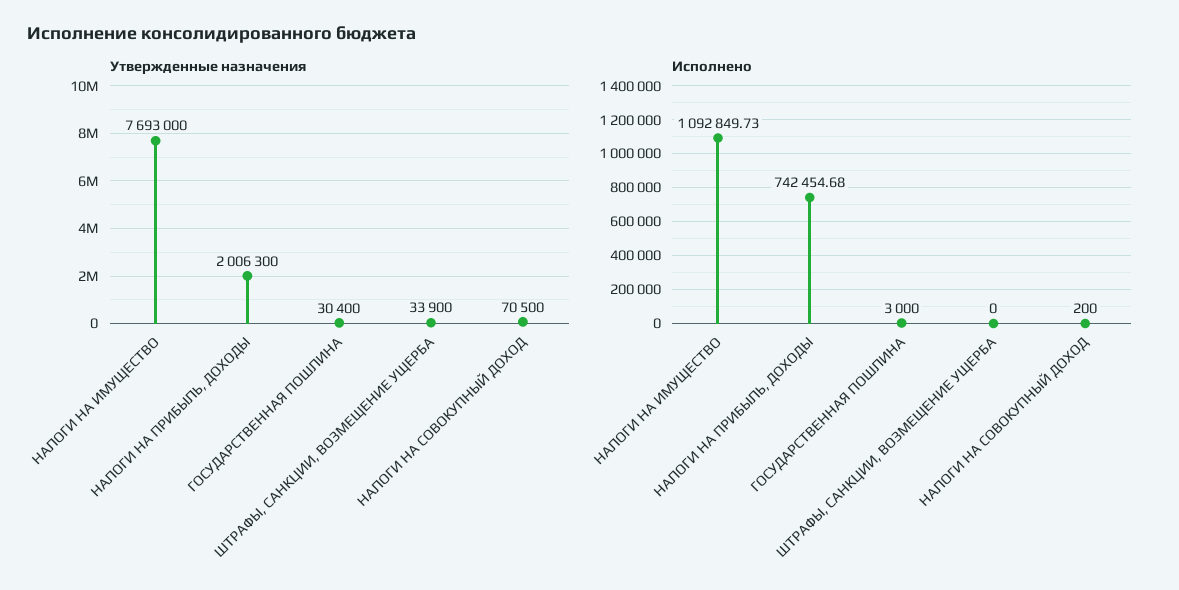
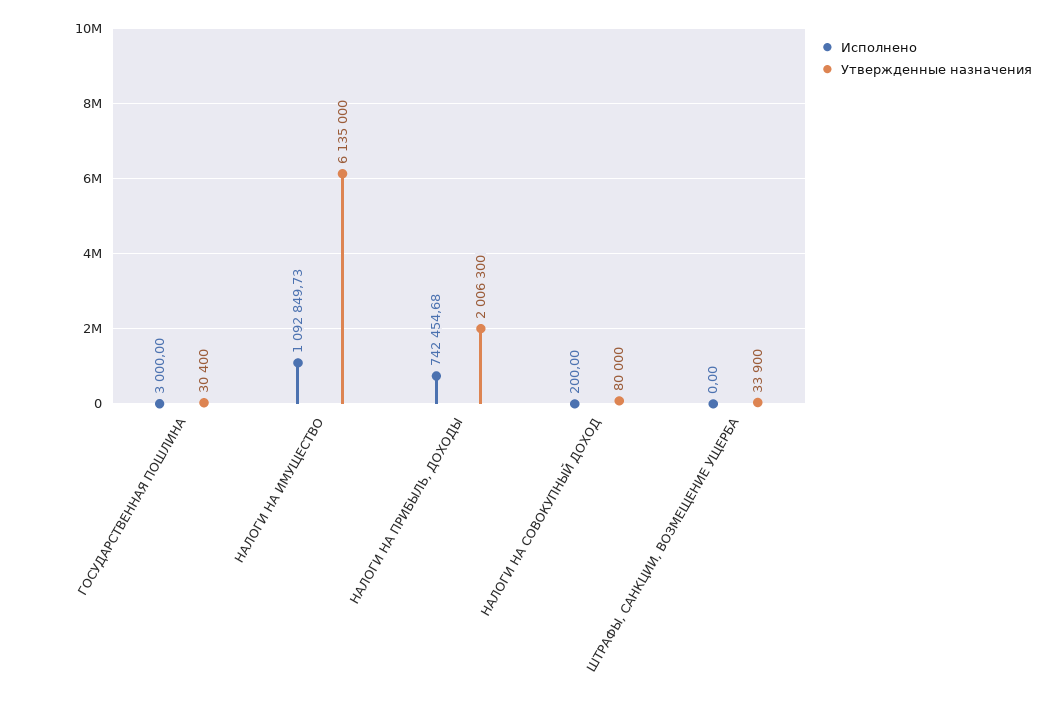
  {
    "Утвержденные назначения": {
-     "НАЛОГИ НА ИМУЩЕСТВО": 7693000,
+     "НАЛОГИ НА ИМУЩЕСТВО": 6135000,
      "НАЛОГИ НА ПРИБЫЛЬ, ДОХОДЫ": 2006300,
      "ГОСУДАРСТВЕННАЯ ПОШЛИНА": 30400,
      "ШТРАФЫ, САНКЦИИ, ВОЗМЕЩЕНИЕ УЩЕРБА": 33900,
-     "НАЛОГИ НА СОВОКУПНЫЙ ДОХОД": 70500
+     "НАЛОГИ НА СОВОКУПНЫЙ ДОХОД": 80000
    },
    "Исполнено": {
      "НАЛОГИ НА ИМУЩЕСТВО": 1092849.73,
      "НАЛОГИ НА ПРИБЫЛЬ, ДОХОДЫ": 742454.68,
      "ГОСУДАРСТВЕННАЯ ПОШЛИНА": 3000,
      "ШТРАФЫ, САНКЦИИ, ВОЗМЕЩЕНИЕ УЩЕРБА": 0,
      "НАЛОГИ НА СОВОКУПНЫЙ ДОХОД": 200
    }
  }

